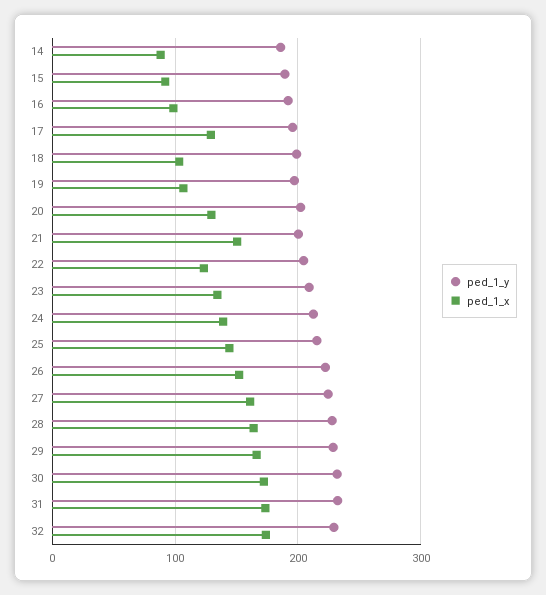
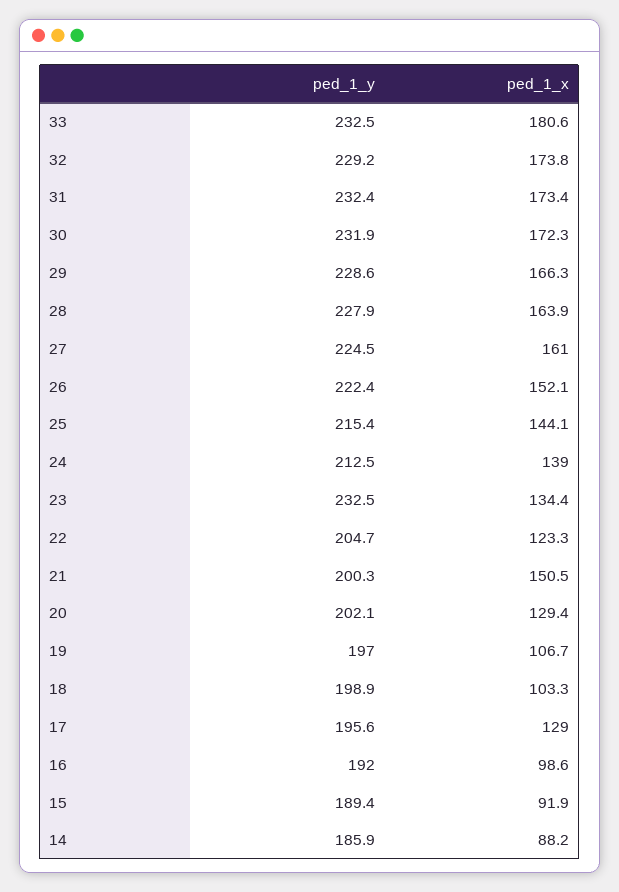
  {
    "ped_1_y": {
      "14": 185.9,
      "15": 189.4,
      "16": 192,
      "17": 195.6,
      "18": 198.9,
      "19": 197,
      "20": 202.1,
      "21": 200.3,
      "22": 204.7,
-     "23": 210,
+     "23": 232.5,
      "24": 212.5,
      "25": 215.4,
      "26": 222.4,
      "27": 224.5,
      "28": 227.9,
      "29": 228.6,
      "30": 231.9,
      "31": 232.4,
-     "32": 229.2
+     "32": 229.2,
+     "33": 232.5
    },
    "ped_1_x": {
      "14": 88.2,
      "15": 91.9,
      "16": 98.6,
      "17": 129,
      "18": 103.3,
      "19": 106.7,
      "20": 129.4,
      "21": 150.5,
      "22": 123.3,
      "23": 134.4,
      "24": 139,
      "25": 144.1,
      "26": 152.1,
      "27": 161,
      "28": 163.9,
      "29": 166.3,
      "30": 172.3,
      "31": 173.4,
-     "32": 173.8
+     "32": 173.8,
+     "33": 180.6
    }
  }

